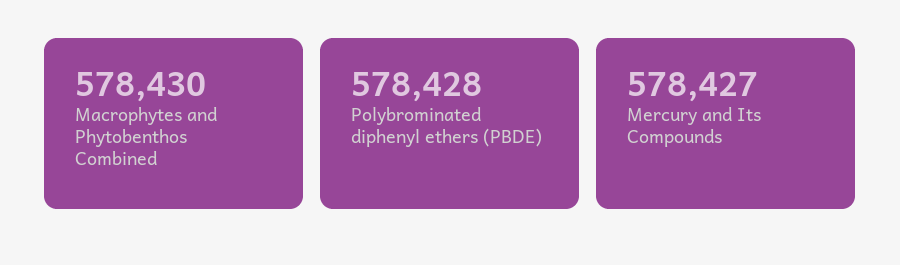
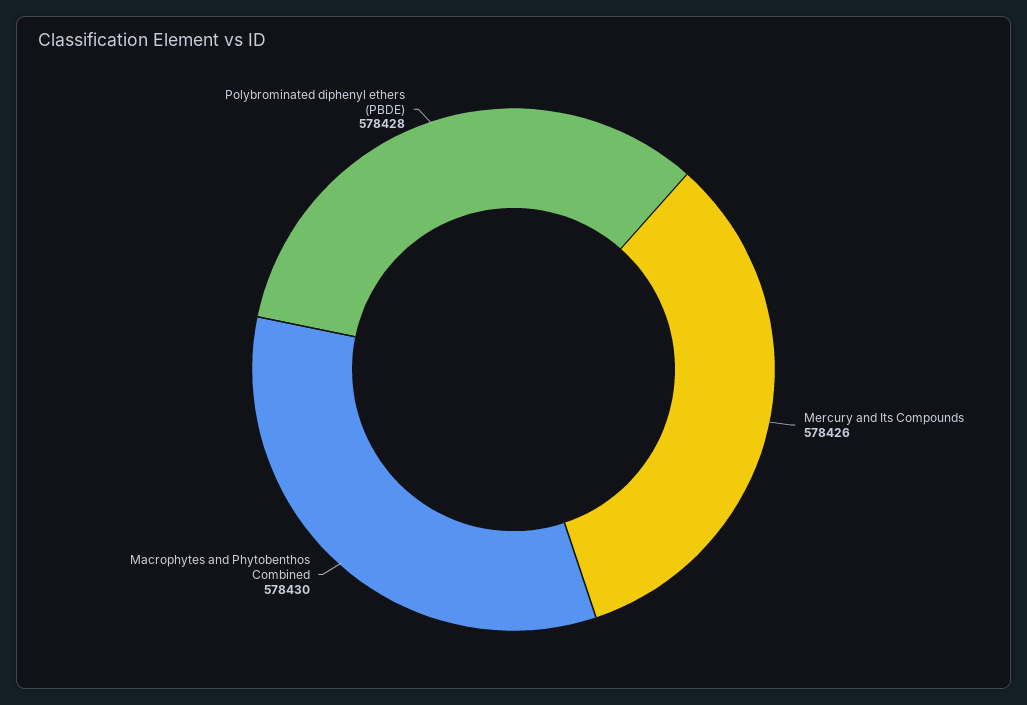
  {
    "Macrophytes and Phytobenthos Combined": 578430,
    "Polybrominated diphenyl ethers (PBDE)": 578428,
-   "Mercury and Its Compounds": 578427
+   "Mercury and Its Compounds": 578426
  }

